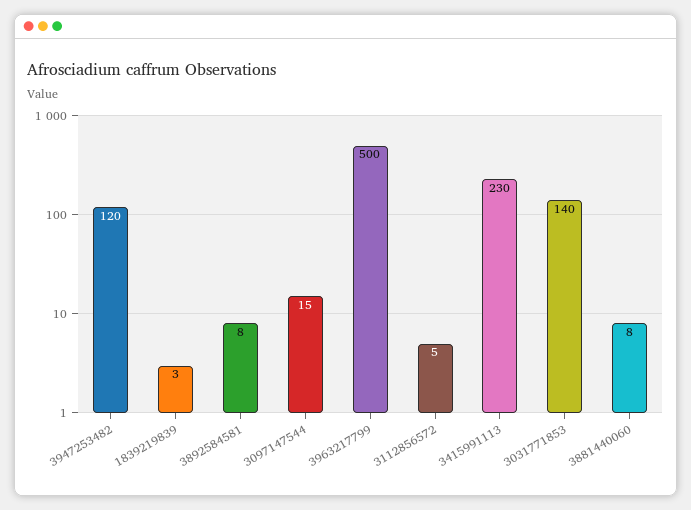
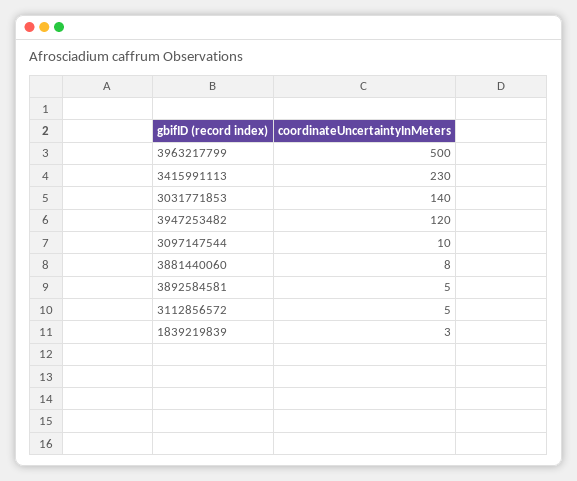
  {
    "3947253482": 120,
    "1839219839": 3,
-   "3892584581": 8,
+   "3892584581": 5,
-   "3097147544": 15,
+   "3097147544": 10,
    "3963217799": 500,
    "3112856572": 5,
    "3415991113": 230,
    "3031771853": 140,
    "3881440060": 8
  }

